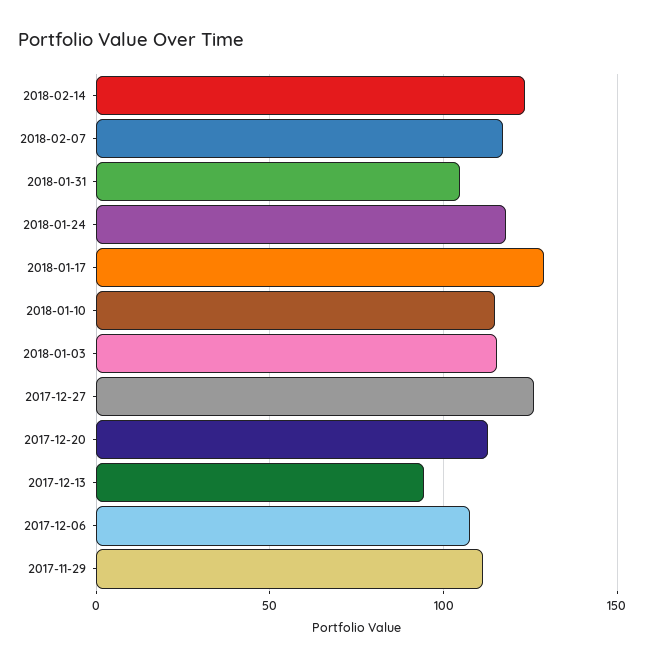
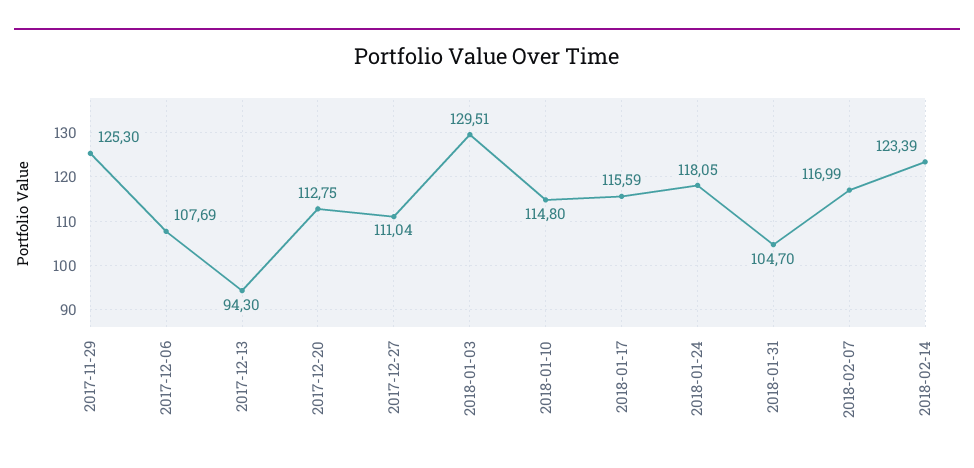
  {
    "2018-02-14": 123.39,
    "2018-02-07": 116.99,
    "2018-01-31": 104.7,
    "2018-01-24": 118.05,
-   "2018-01-17": 130,
+   "2018-01-17": 115.59,
    "2018-01-10": 114.8,
-   "2018-01-03": 115,
+   "2018-01-03": 129.51,
-   "2017-12-27": 125,
+   "2017-12-27": 111.04,
    "2017-12-20": 112.75,
    "2017-12-13": 94.3,
    "2017-12-06": 107.69,
-   "2017-11-29": 110
+   "2017-11-29": 125.3
  }

